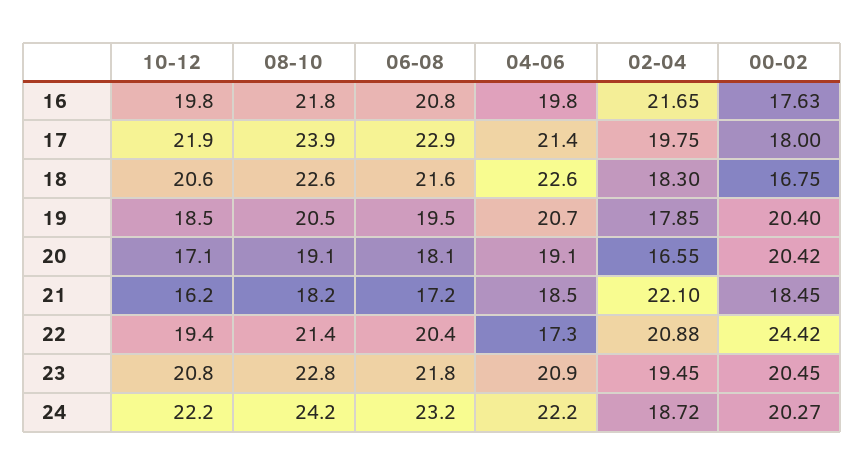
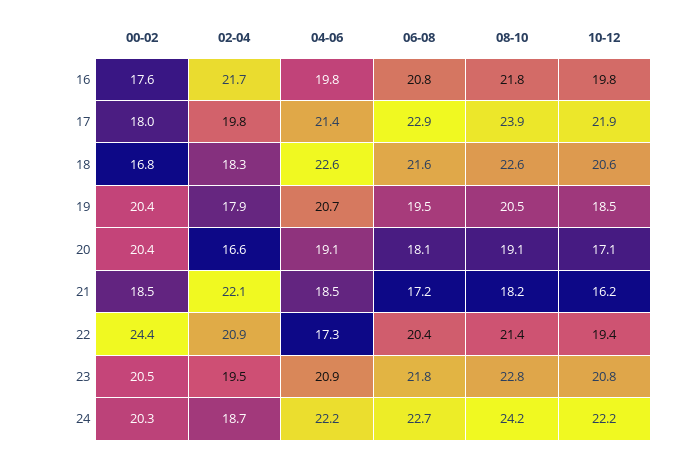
  {
    "10-12": {
      "16": 19.8,
      "17": 21.9,
      "18": 20.6,
      "19": 18.5,
      "20": 17.1,
      "21": 16.2,
      "22": 19.4,
      "23": 20.8,
      "24": 22.2
    },
    "08-10": {
      "16": 21.8,
      "17": 23.9,
      "18": 22.6,
      "19": 20.5,
      "20": 19.1,
      "21": 18.2,
      "22": 21.4,
      "23": 22.8,
      "24": 24.2
    },
    "06-08": {
      "16": 20.8,
      "17": 22.9,
      "18": 21.6,
      "19": 19.5,
      "20": 18.1,
      "21": 17.2,
      "22": 20.4,
      "23": 21.8,
-     "24": 23.2
+     "24": 22.7
    },
    "04-06": {
      "16": 19.8,
      "17": 21.4,
      "18": 22.6,
      "19": 20.7,
      "20": 19.1,
      "21": 18.5,
      "22": 17.3,
      "23": 20.9,
      "24": 22.2
    },
    "02-04": {
      "16": 21.65,
      "17": 19.75,
      "18": 18.3,
      "19": 17.85,
      "20": 16.55,
      "21": 22.1,
      "22": 20.88,
      "23": 19.45,
      "24": 18.72
    },
    "00-02": {
      "16": 17.63,
      "17": 18,
      "18": 16.75,
      "19": 20.4,
      "20": 20.42,
      "21": 18.45,
      "22": 24.42,
      "23": 20.45,
      "24": 20.27
    }
  }

